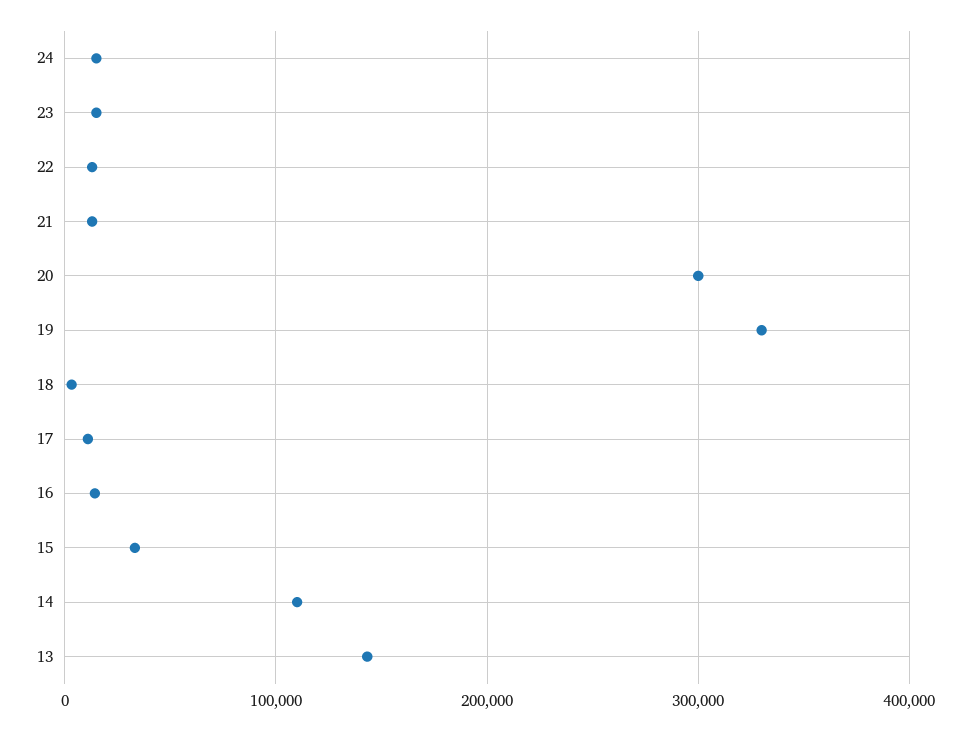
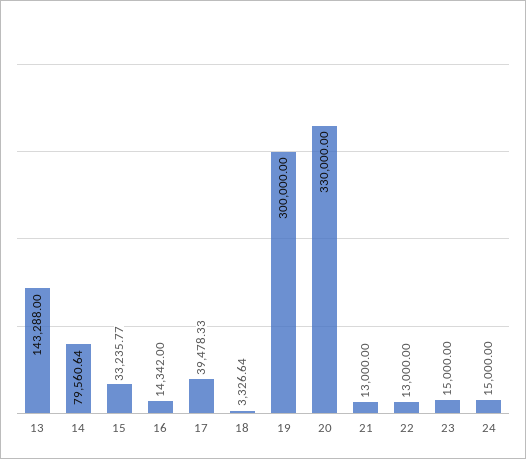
  {
    "24": 15000,
    "23": 15000,
    "22": 13000,
    "21": 13000,
-   "20": 300000,
+   "20": 330000,
-   "19": 330000,
+   "19": 300000,
    "18": 3326.64,
-   "17": 10000,
+   "17": 39478.33,
    "16": 14342,
    "15": 33235.77,
-   "14": 110000,
+   "14": 79560.64,
    "13": 143288
  }

